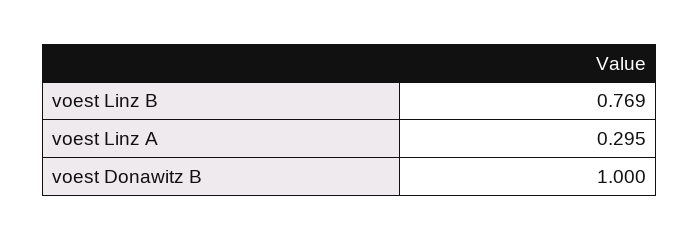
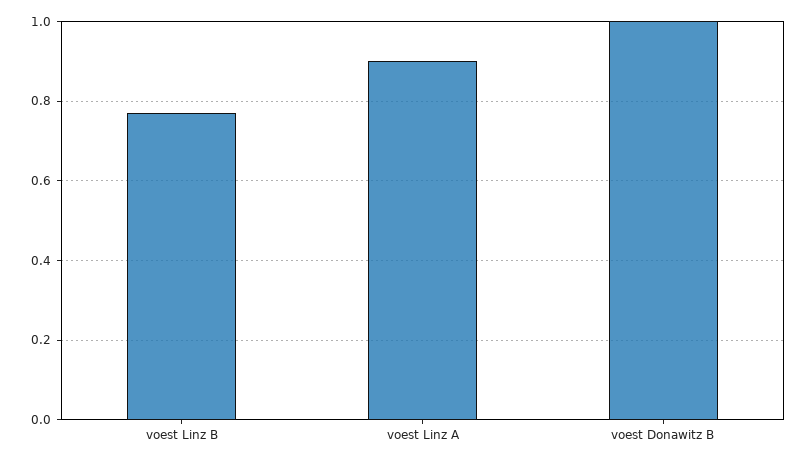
  {
    "voest Linz B": 0.769,
-   "voest Linz A": 0.295,
+   "voest Linz A": 0.9,
    "voest Donawitz B": 1
  }

